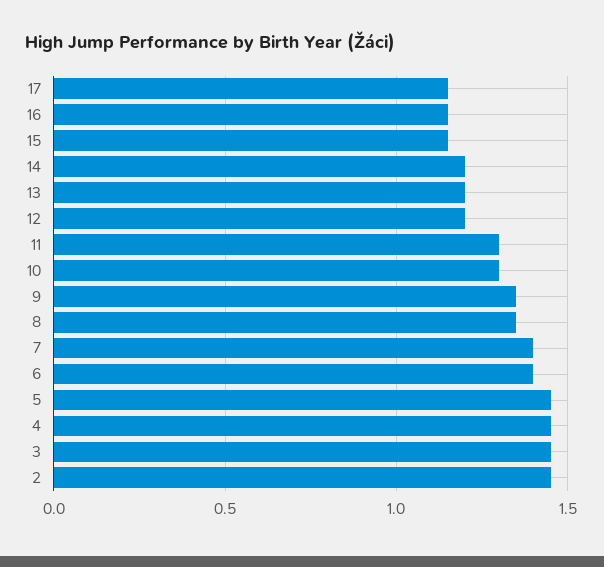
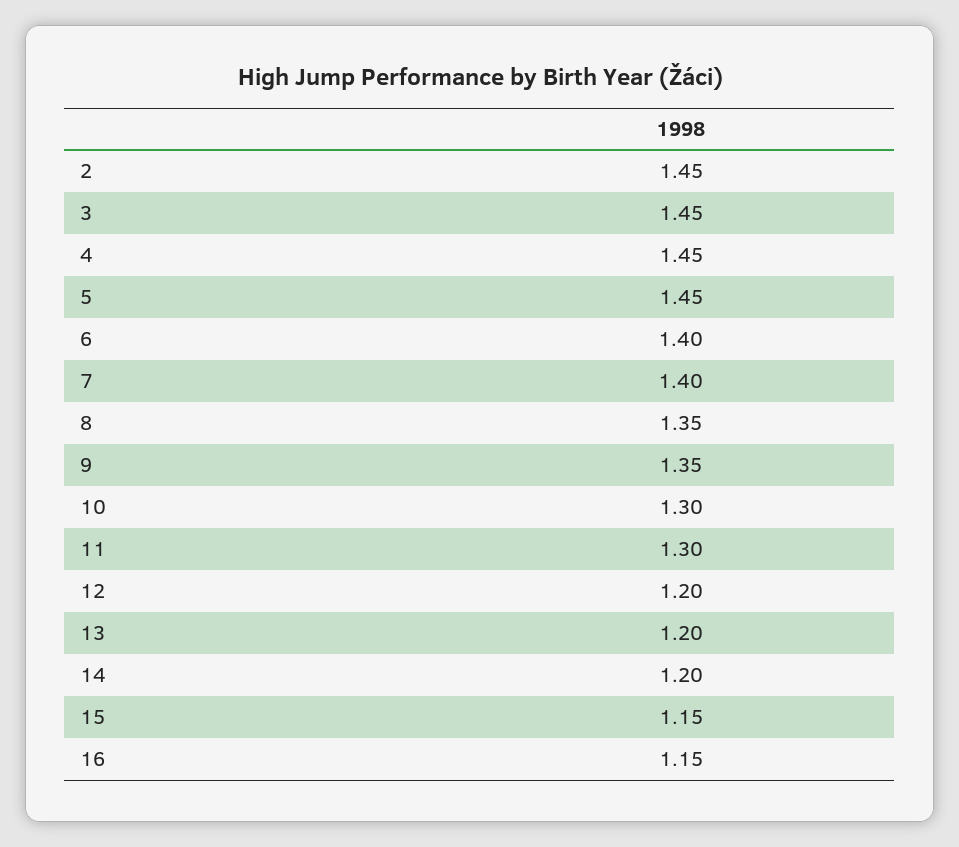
  {
-   "17": 1.15,
    "16": 1.15,
    "15": 1.15,
    "14": 1.2,
    "13": 1.2,
    "12": 1.2,
    "11": 1.3,
    "10": 1.3,
    "9": 1.35,
    "8": 1.35,
    "7": 1.4,
    "6": 1.4,
    "5": 1.45,
    "4": 1.45,
    "3": 1.45,
    "2": 1.45
  }

